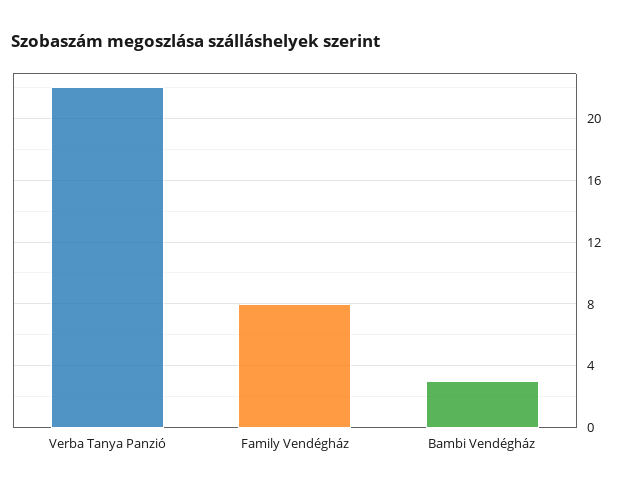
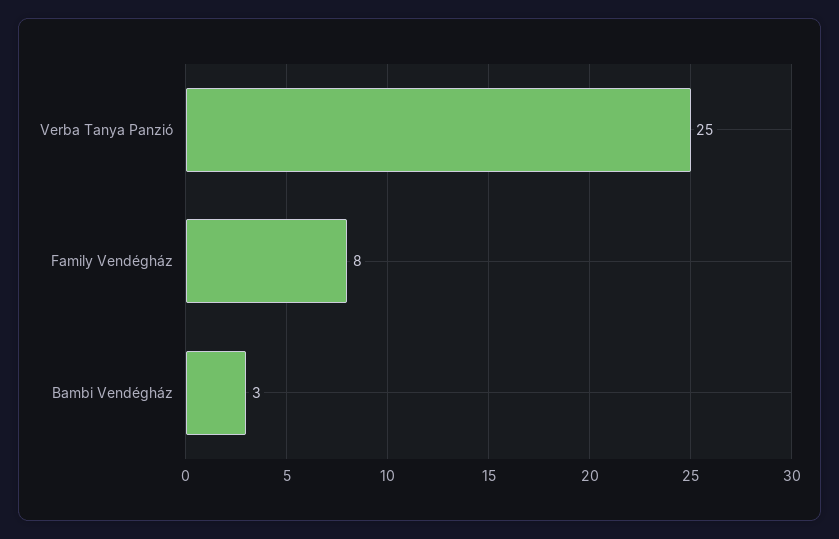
  {
-   "Verba Tanya Panzió": 22,
+   "Verba Tanya Panzió": 25,
    "Family Vendégház": 8,
    "Bambi Vendégház": 3
  }

